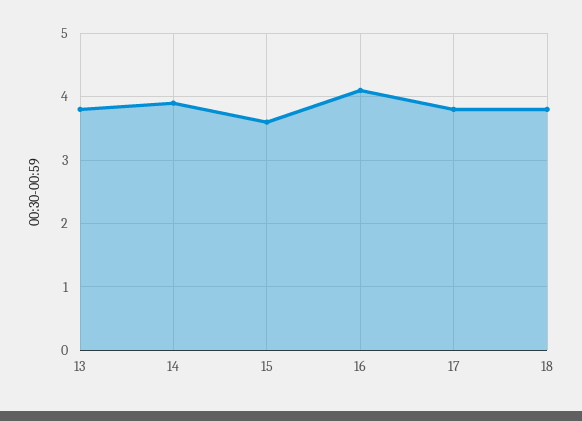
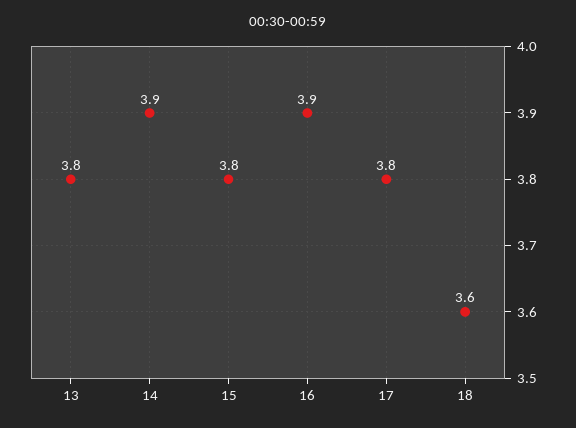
  {
    "13": 3.8,
    "14": 3.9,
-   "15": 3.6,
+   "15": 3.8,
-   "16": 4.1,
+   "16": 3.9,
    "17": 3.8,
-   "18": 3.8
+   "18": 3.6
  }

